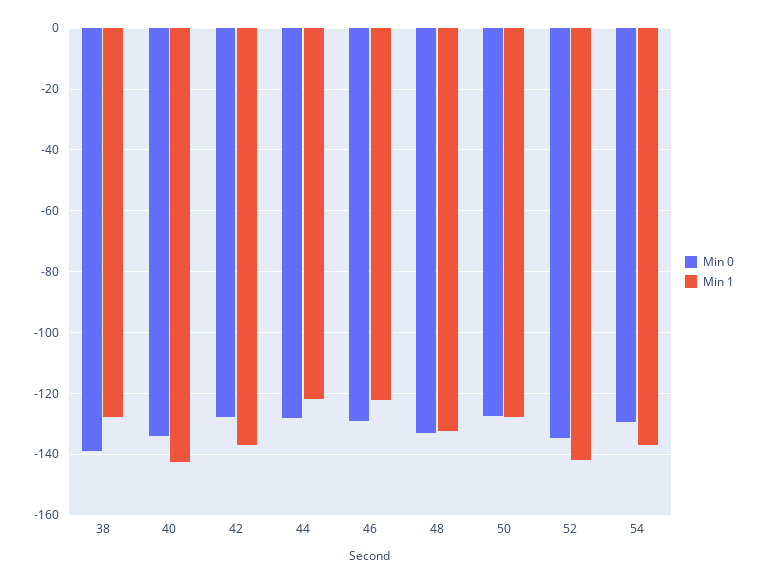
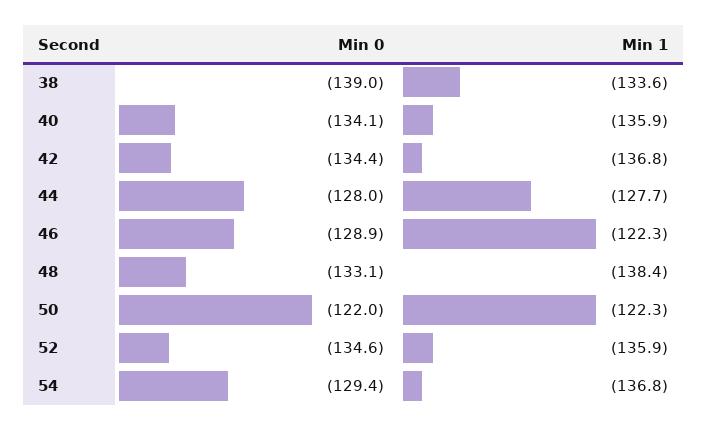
  {
    "Min 0": {
      "38": -139,
      "40": -134.1,
-     "42": -128,
+     "42": -134.4,
      "44": -128,
      "46": -128.9,
      "48": -133.1,
-     "50": -128,
+     "50": -122,
      "52": -134.6,
      "54": -129.4
    },
    "Min 1": {
-     "38": -128,
+     "38": -133.6,
-     "40": -142,
+     "40": -135.9,
      "42": -136.8,
-     "44": -122,
+     "44": -127.7,
      "46": -122.3,
-     "48": -132,
+     "48": -138.4,
-     "50": -128,
+     "50": -122.3,
-     "52": -142,
+     "52": -135.9,
      "54": -136.8
    }
  }

